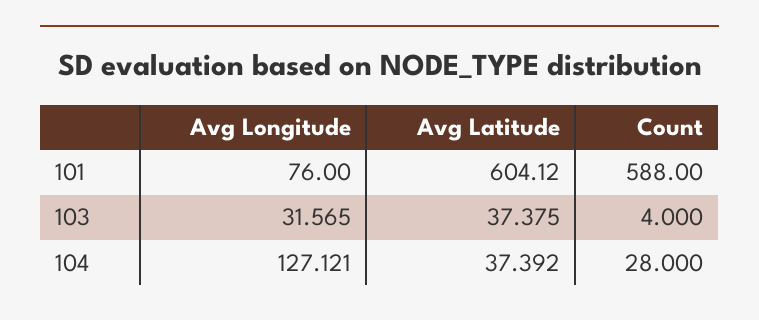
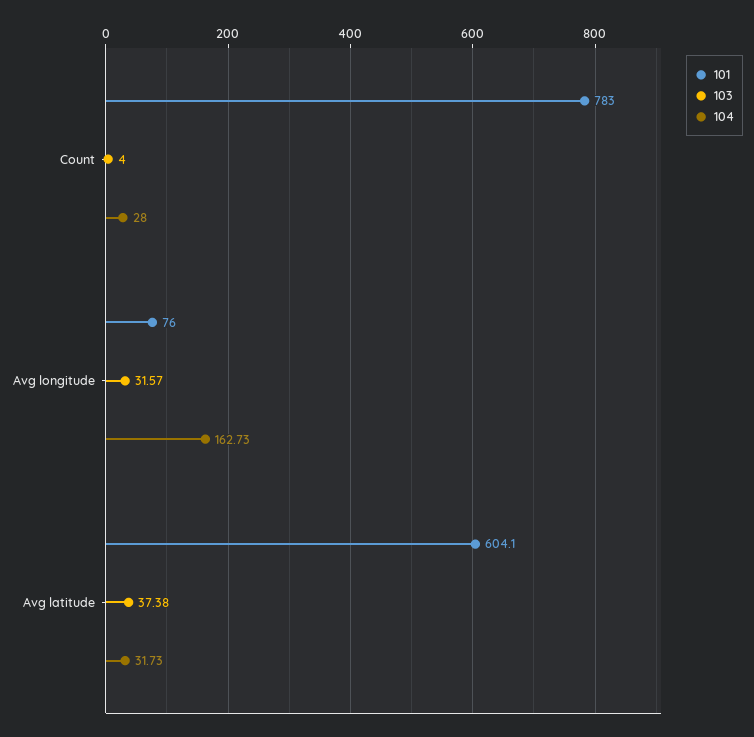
  {
    "101": {
      "Avg Longitude": 76,
      "Avg Latitude": 604.12,
-     "Count": 588
+     "Count": 783
    },
    "103": {
      "Avg Longitude": 31.565,
      "Avg Latitude": 37.375,
      "Count": 4
    },
    "104": {
-     "Avg Longitude": 127.121,
+     "Avg Longitude": 162.73,
-     "Avg Latitude": 37.392,
+     "Avg Latitude": 31.73,
      "Count": 28
    }
  }

